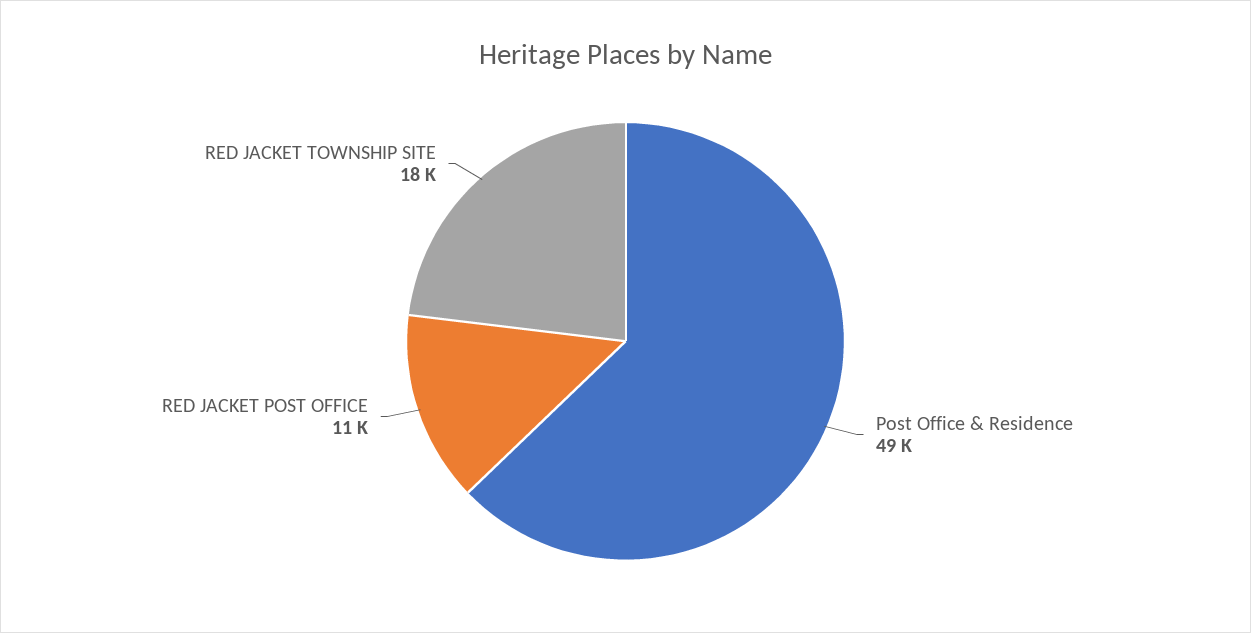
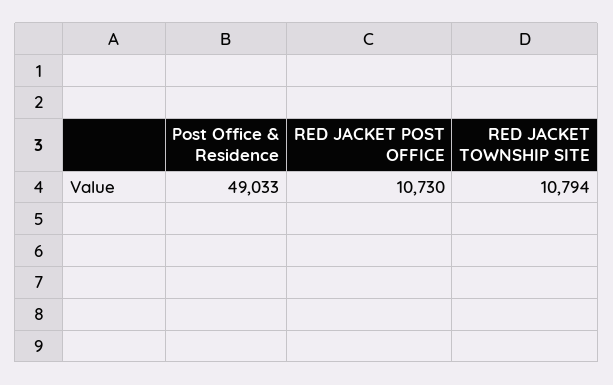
  {
    "Post Office & Residence": 49033,
    "RED JACKET POST OFFICE": 10730,
-   "RED JACKET TOWNSHIP SITE": 18000
+   "RED JACKET TOWNSHIP SITE": 10794
  }

